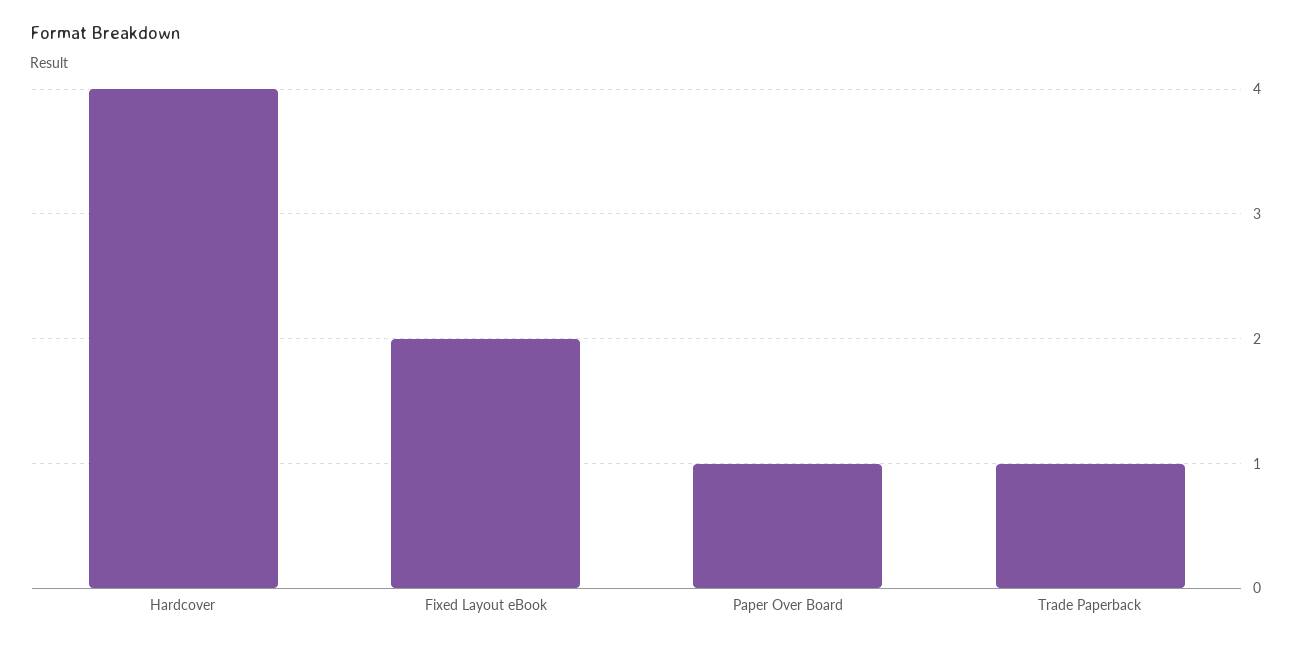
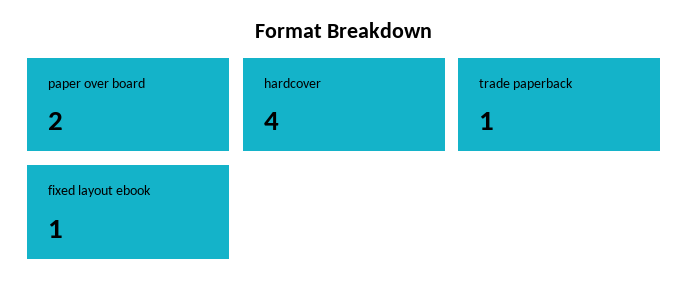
  {
    "Hardcover": 4,
-   "Fixed Layout eBook": 2,
+   "Fixed Layout eBook": 1,
-   "Paper Over Board": 1,
+   "Paper Over Board": 2,
    "Trade Paperback": 1
  }

